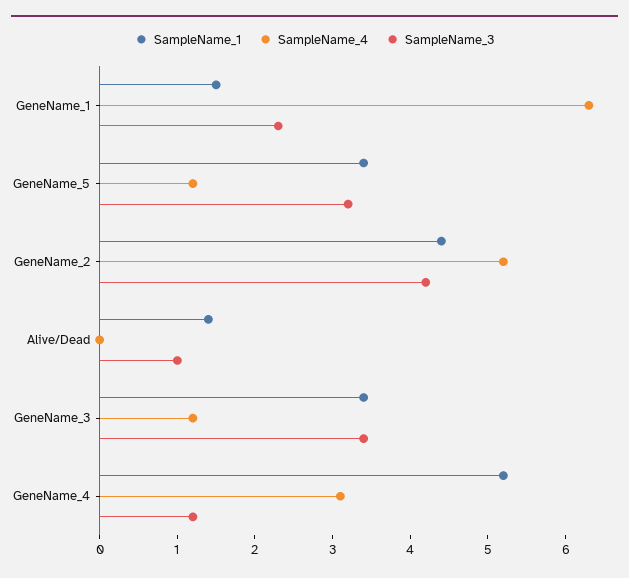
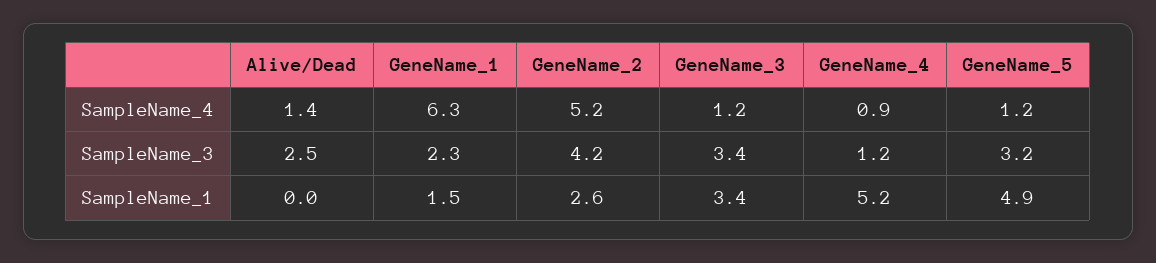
  {
    "SampleName_1": {
      "GeneName_1": 1.5,
-     "GeneName_5": 3.5,
+     "GeneName_5": 4.9,
-     "GeneName_2": 4.5,
+     "GeneName_2": 2.6,
-     "Alive/Dead": 1.5,
+     "Alive/Dead": 0,
      "GeneName_3": 3.4,
      "GeneName_4": 5.2
    },
    "SampleName_4": {
      "GeneName_1": 6.3,
      "GeneName_5": 1.2,
      "GeneName_2": 5.2,
-     "Alive/Dead": 0,
+     "Alive/Dead": 1.4,
      "GeneName_3": 1.2,
-     "GeneName_4": 3
+     "GeneName_4": 0.9
    },
    "SampleName_3": {
      "GeneName_1": 2.3,
      "GeneName_5": 3.2,
      "GeneName_2": 4.2,
-     "Alive/Dead": 1,
+     "Alive/Dead": 2.5,
      "GeneName_3": 3.4,
      "GeneName_4": 1.2
    }
  }

